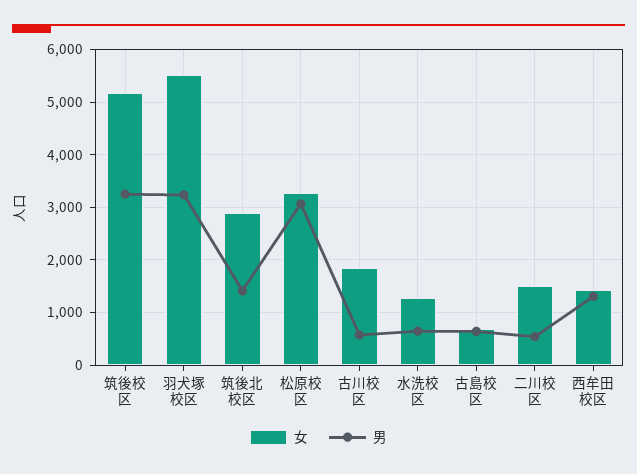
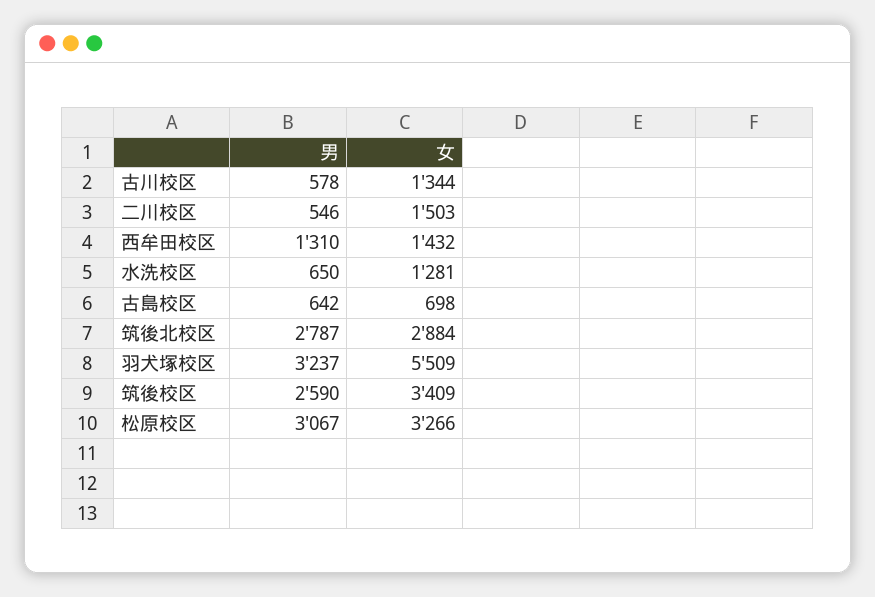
  {
    "女": {
-     "筑後校区": 5200,
+     "筑後校区": 3409,
      "羽犬塚校区": 5509,
      "筑後北校区": 2884,
      "松原校区": 3266,
-     "古川校区": 1800,
+     "古川校区": 1344,
      "水洗校区": 1281,
      "古島校区": 698,
      "二川校区": 1503,
      "西牟田校区": 1432
    },
    "男": {
-     "筑後校区": 3200,
+     "筑後校区": 2590,
      "羽犬塚校区": 3237,
-     "筑後北校区": 1400,
+     "筑後北校区": 2787,
      "松原校区": 3067,
      "古川校区": 578,
      "水洗校区": 650,
      "古島校区": 642,
      "二川校区": 546,
      "西牟田校区": 1310
    }
  }

